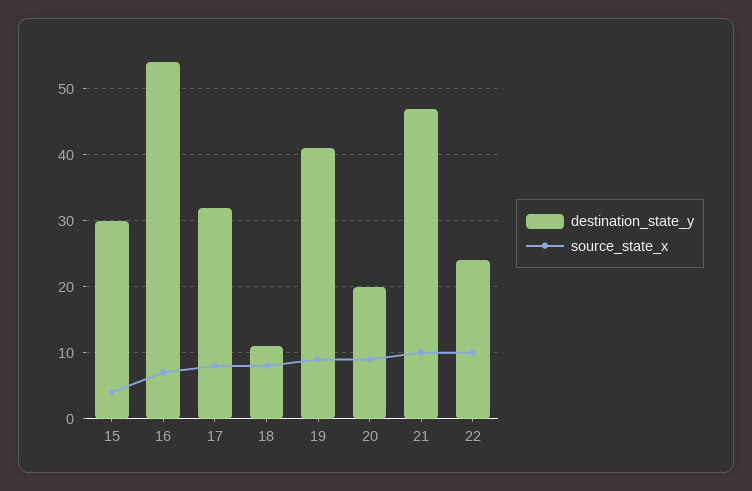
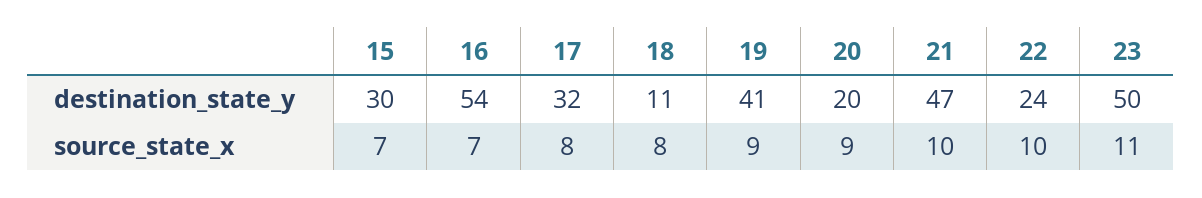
  {
    "destination_state_y": {
      "15": 30,
      "16": 54,
      "17": 32,
      "18": 11,
      "19": 41,
      "20": 20,
      "21": 47,
-     "22": 24
+     "22": 24,
+     "23": 50
    },
    "source_state_x": {
-     "15": 4,
+     "15": 7,
      "16": 7,
      "17": 8,
      "18": 8,
      "19": 9,
      "20": 9,
      "21": 10,
-     "22": 10
+     "22": 10,
+     "23": 11
    }
  }

